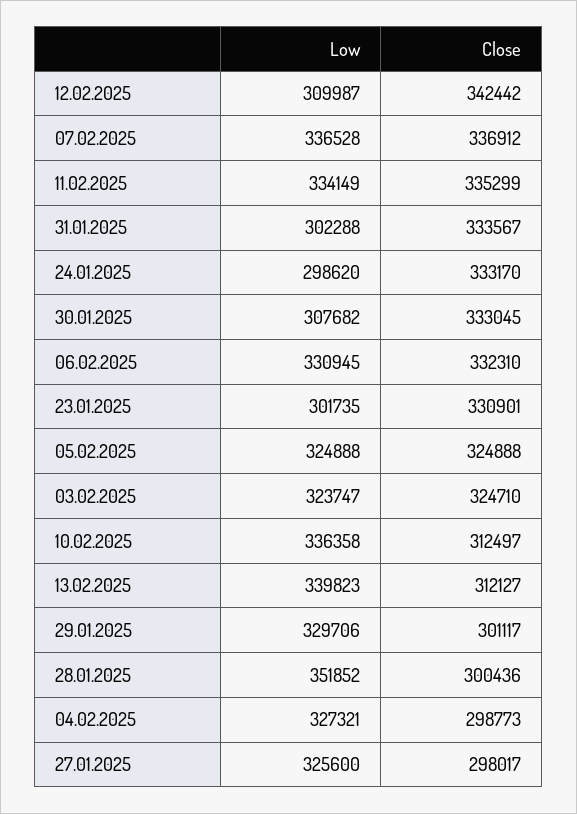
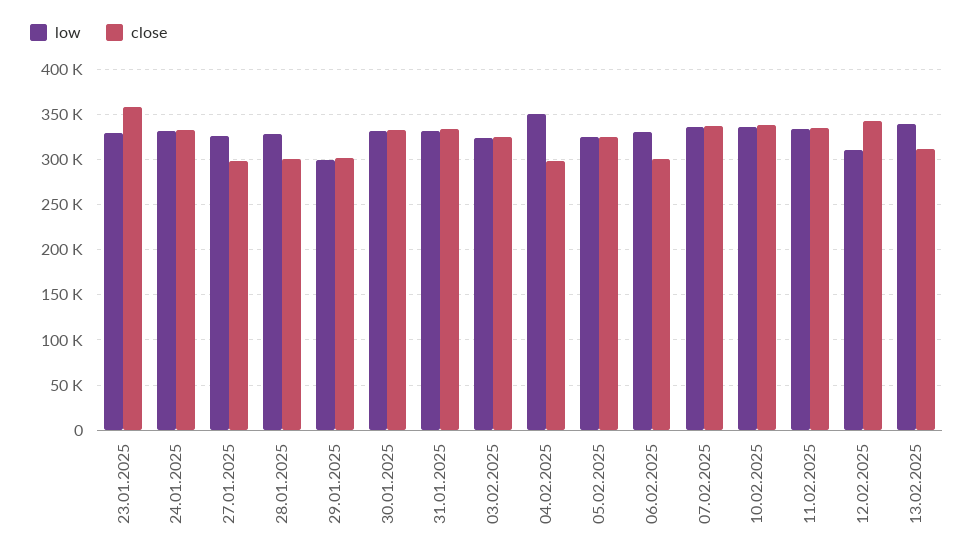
  {
    "Low": {
      "12.02.2025": 309987,
      "07.02.2025": 336528,
      "11.02.2025": 334149,
-     "31.01.2025": 302288,
+     "31.01.2025": 330000,
-     "24.01.2025": 298620,
+     "24.01.2025": 330000,
-     "30.01.2025": 307682,
+     "30.01.2025": 330000,
      "06.02.2025": 330945,
-     "23.01.2025": 301735,
+     "23.01.2025": 330000,
      "05.02.2025": 324888,
      "03.02.2025": 323747,
      "10.02.2025": 336358,
      "13.02.2025": 339823,
-     "29.01.2025": 329706,
+     "29.01.2025": 300000,
-     "28.01.2025": 351852,
+     "28.01.2025": 330000,
-     "04.02.2025": 327321,
+     "04.02.2025": 350000,
      "27.01.2025": 325600
    },
    "Close": {
      "12.02.2025": 342442,
      "07.02.2025": 336912,
      "11.02.2025": 335299,
      "31.01.2025": 333567,
      "24.01.2025": 333170,
      "30.01.2025": 333045,
-     "06.02.2025": 332310,
+     "06.02.2025": 300000,
-     "23.01.2025": 330901,
+     "23.01.2025": 360000,
      "05.02.2025": 324888,
      "03.02.2025": 324710,
-     "10.02.2025": 312497,
+     "10.02.2025": 340000,
      "13.02.2025": 312127,
      "29.01.2025": 301117,
      "28.01.2025": 300436,
      "04.02.2025": 298773,
      "27.01.2025": 298017
    }
  }

